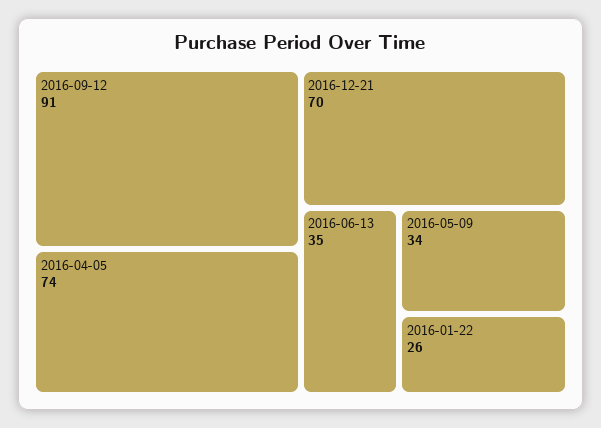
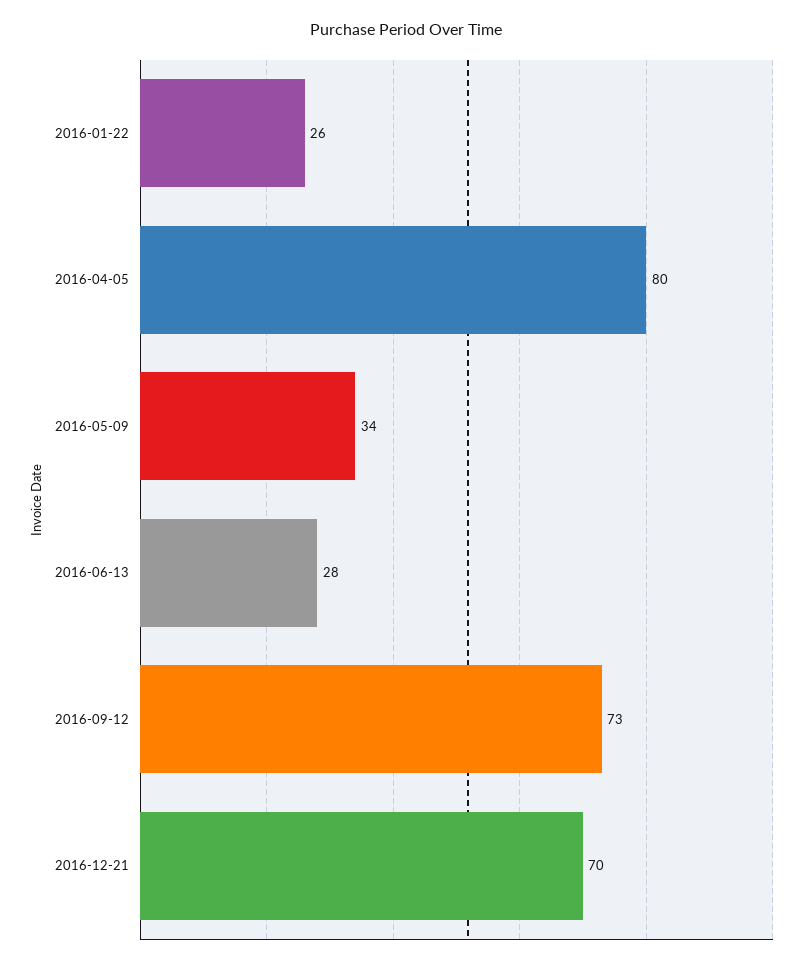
  {
-   "2016-09-12": 91,
+   "2016-09-12": 73,
-   "2016-04-05": 74,
+   "2016-04-05": 80,
    "2016-12-21": 70,
-   "2016-06-13": 35,
+   "2016-06-13": 28,
    "2016-05-09": 34,
    "2016-01-22": 26
  }

